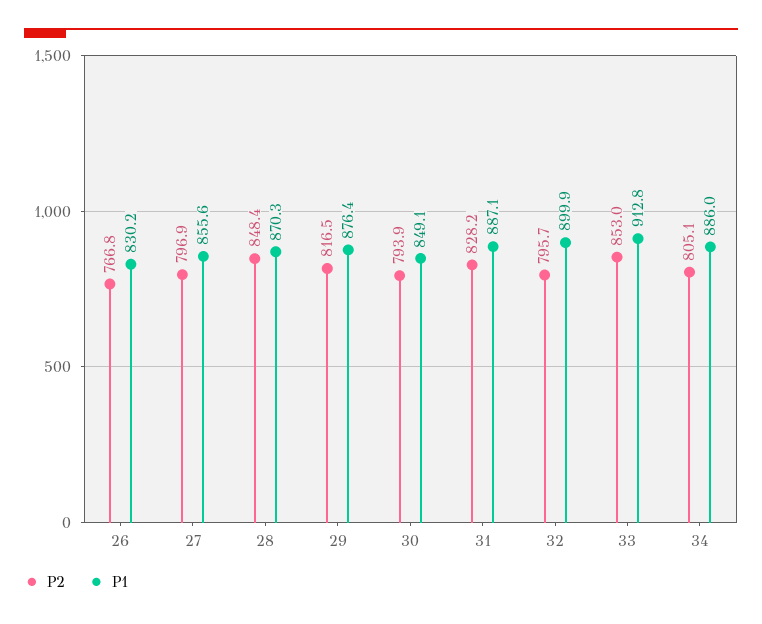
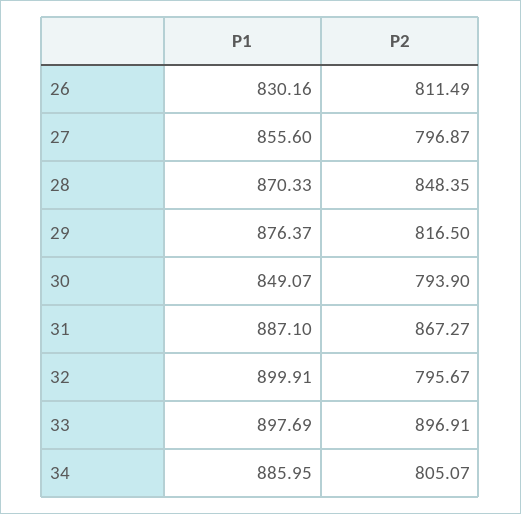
  {
    "P2": {
-     "26": 766.8,
+     "26": 811.49,
      "27": 796.87,
      "28": 848.35,
      "29": 816.5,
      "30": 793.9,
-     "31": 828.2,
+     "31": 867.27,
      "32": 795.67,
-     "33": 853,
+     "33": 896.91,
      "34": 805.07
    },
    "P1": {
      "26": 830.16,
      "27": 855.6,
      "28": 870.33,
      "29": 876.37,
      "30": 849.07,
      "31": 887.1,
      "32": 899.91,
-     "33": 912.8,
+     "33": 897.69,
      "34": 885.95
    }
  }

